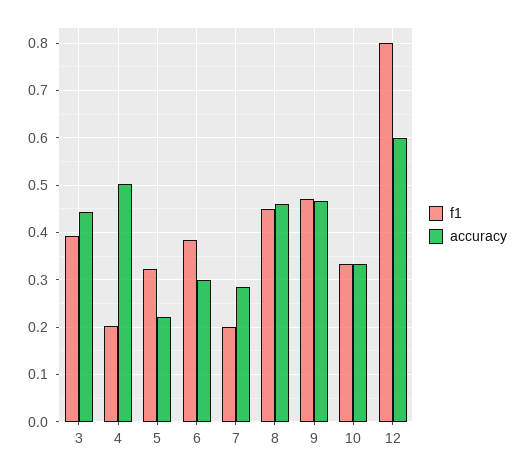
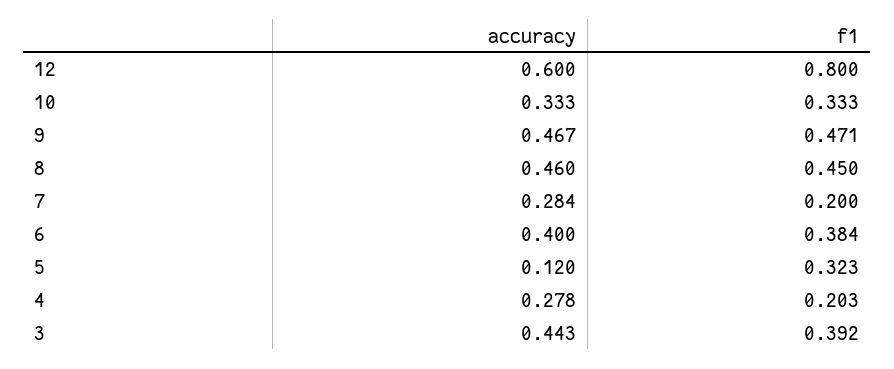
  {
    "f1": {
      "3": 0.392,
      "4": 0.203,
      "5": 0.323,
      "6": 0.384,
      "7": 0.2,
      "8": 0.45,
      "9": 0.471,
      "10": 0.333,
      "12": 0.8
    },
    "accuracy": {
      "3": 0.443,
-     "4": 0.5,
+     "4": 0.278,
-     "5": 0.22,
+     "5": 0.12,
-     "6": 0.3,
+     "6": 0.4,
      "7": 0.284,
      "8": 0.46,
      "9": 0.467,
      "10": 0.333,
      "12": 0.6
    }
  }

